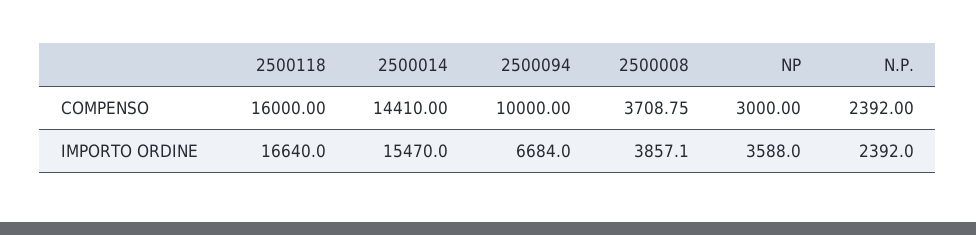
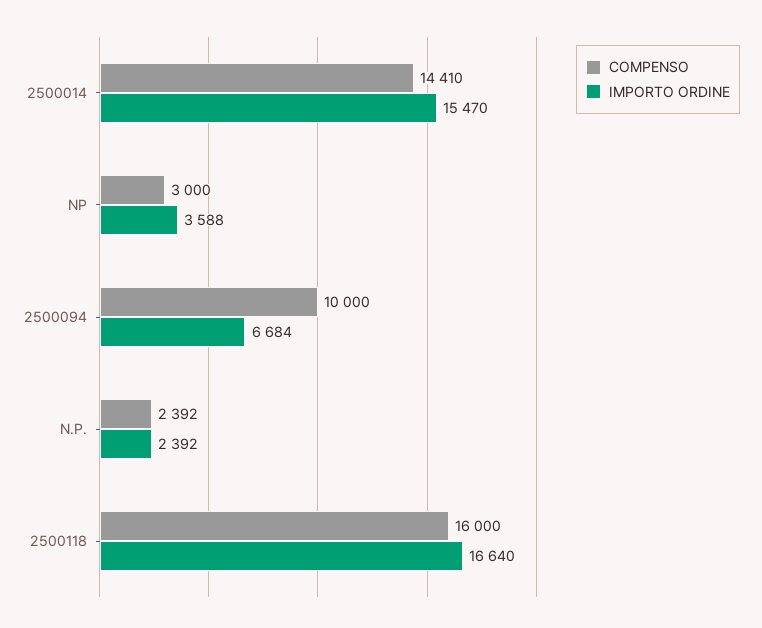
  {
    "COMPENSO": {
      "2500118": 16000,
      "2500014": 14410,
      "2500094": 10000,
-     "2500008": 3708.75,
      "NP": 3000,
      "N.P.": 2392
    },
    "IMPORTO ORDINE": {
      "2500118": 16640,
      "2500014": 15470,
      "2500094": 6684,
-     "2500008": 3857.1,
      "NP": 3588,
      "N.P.": 2392
    }
  }

